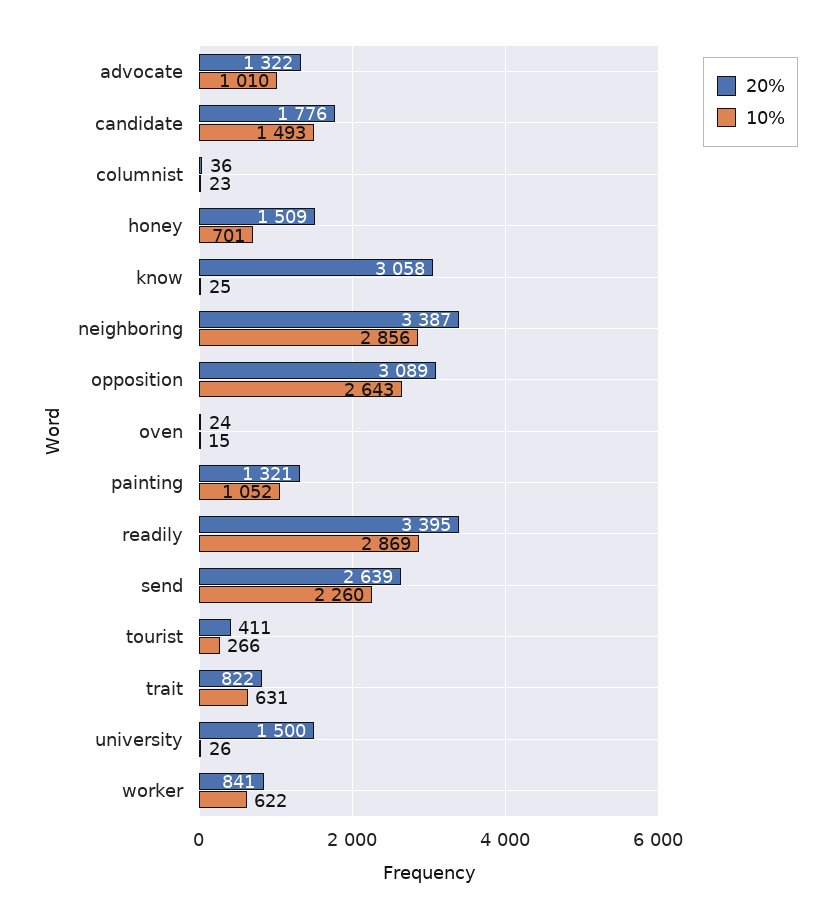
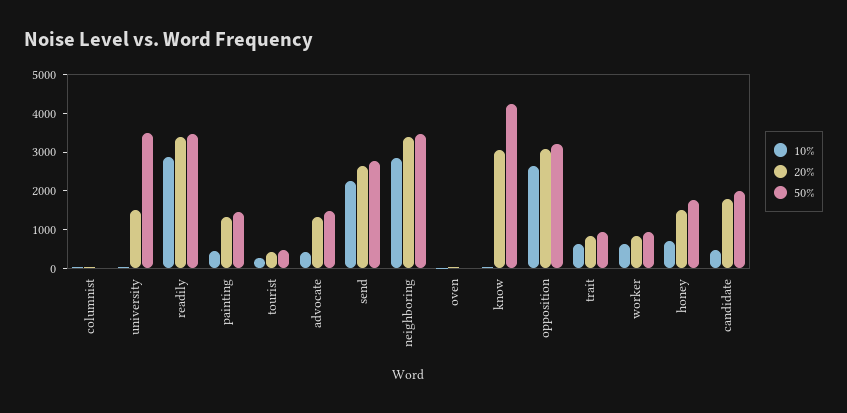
  {
    "20%": {
      "advocate": 1322,
      "candidate": 1776,
      "columnist": 36,
      "honey": 1509,
      "know": 3058,
      "neighboring": 3387,
      "opposition": 3089,
      "oven": 24,
      "painting": 1321,
      "readily": 3395,
      "send": 2639,
      "tourist": 411,
      "trait": 822,
      "university": 1500,
      "worker": 841
    },
    "10%": {
-     "advocate": 1010,
+     "advocate": 500,
-     "candidate": 1493,
+     "candidate": 500,
      "columnist": 23,
      "honey": 701,
      "know": 25,
      "neighboring": 2856,
      "opposition": 2643,
      "oven": 15,
-     "painting": 1052,
+     "painting": 500,
      "readily": 2869,
      "send": 2260,
      "tourist": 266,
      "trait": 631,
      "university": 26,
      "worker": 622
-   }
+   },
+   "50%": {
+     "columnist": 0,
+     "university": 3500,
+     "readily": 3500,
+     "painting": 1500,
+     "tourist": 500,
+     "advocate": 1500,
+     "send": 2750,
+     "neighboring": 3500,
+     "oven": 0,
+     "know": 4250,
+     "opposition": 3250,
+     "trait": 1000,
+     "worker": 1000,
+     "honey": 1750,
+     "candidate": 2000
+   }
  }

